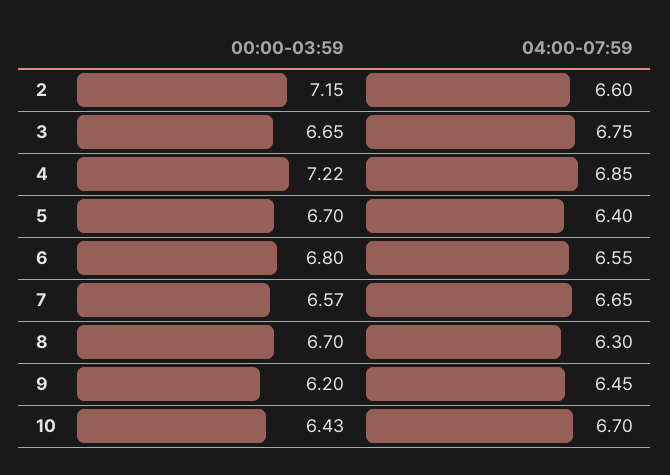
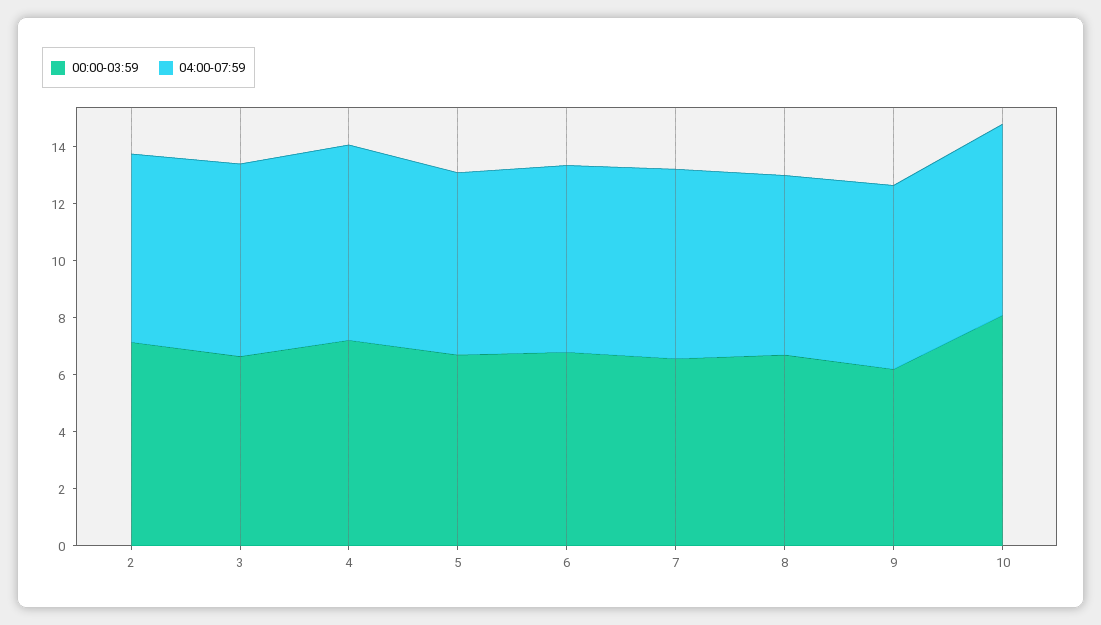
  {
    "00:00-03:59": {
      "2": 7.15,
      "3": 6.65,
      "4": 7.22,
      "5": 6.7,
      "6": 6.8,
      "7": 6.57,
      "8": 6.7,
      "9": 6.2,
-     "10": 6.43
+     "10": 8
    },
    "04:00-07:59": {
      "2": 6.6,
      "3": 6.75,
      "4": 6.85,
      "5": 6.4,
      "6": 6.55,
      "7": 6.65,
      "8": 6.3,
      "9": 6.45,
      "10": 6.7
    }
  }

